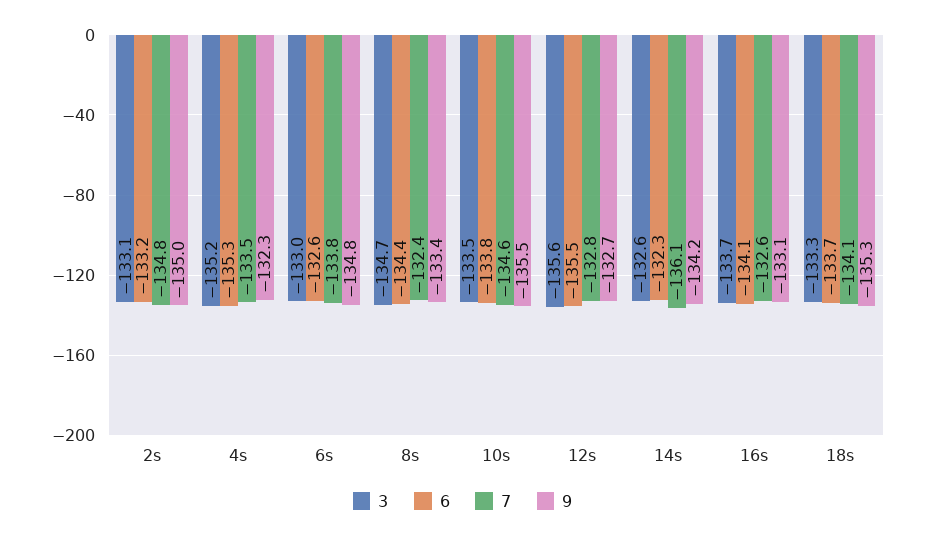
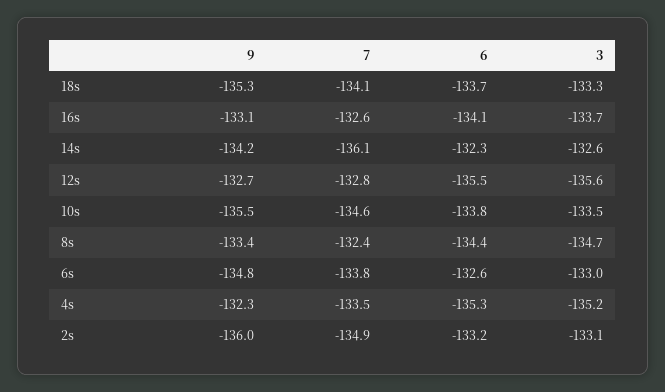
  {
    "3": {
      "2s": -133.1,
      "4s": -135.2,
      "6s": -133,
      "8s": -134.7,
      "10s": -133.5,
      "12s": -135.6,
      "14s": -132.6,
      "16s": -133.7,
      "18s": -133.3
    },
    "6": {
      "2s": -133.2,
      "4s": -135.3,
      "6s": -132.6,
      "8s": -134.4,
      "10s": -133.8,
      "12s": -135.5,
      "14s": -132.3,
      "16s": -134.1,
      "18s": -133.7
    },
    "7": {
-     "2s": -134.8,
+     "2s": -134.9,
      "4s": -133.5,
      "6s": -133.8,
      "8s": -132.4,
      "10s": -134.6,
      "12s": -132.8,
      "14s": -136.1,
      "16s": -132.6,
      "18s": -134.1
    },
    "9": {
-     "2s": -135,
+     "2s": -136,
      "4s": -132.3,
      "6s": -134.8,
      "8s": -133.4,
      "10s": -135.5,
      "12s": -132.7,
      "14s": -134.2,
      "16s": -133.1,
      "18s": -135.3
    }
  }

